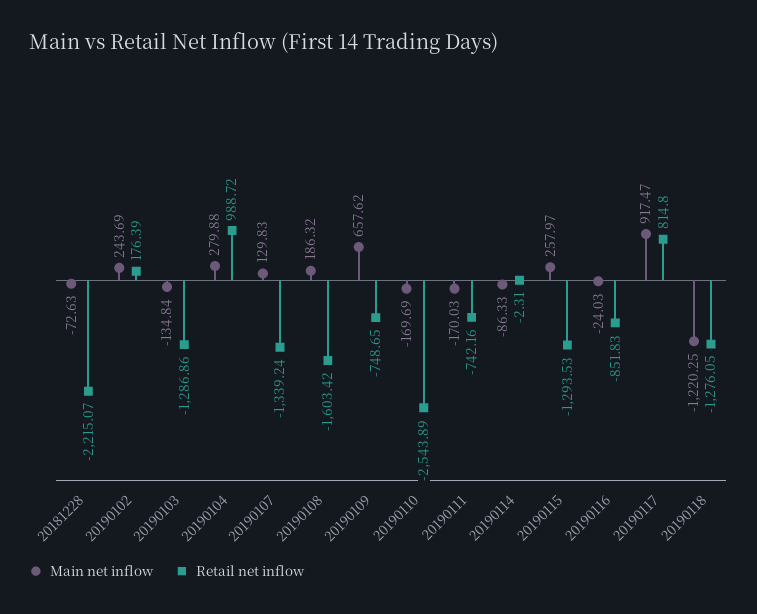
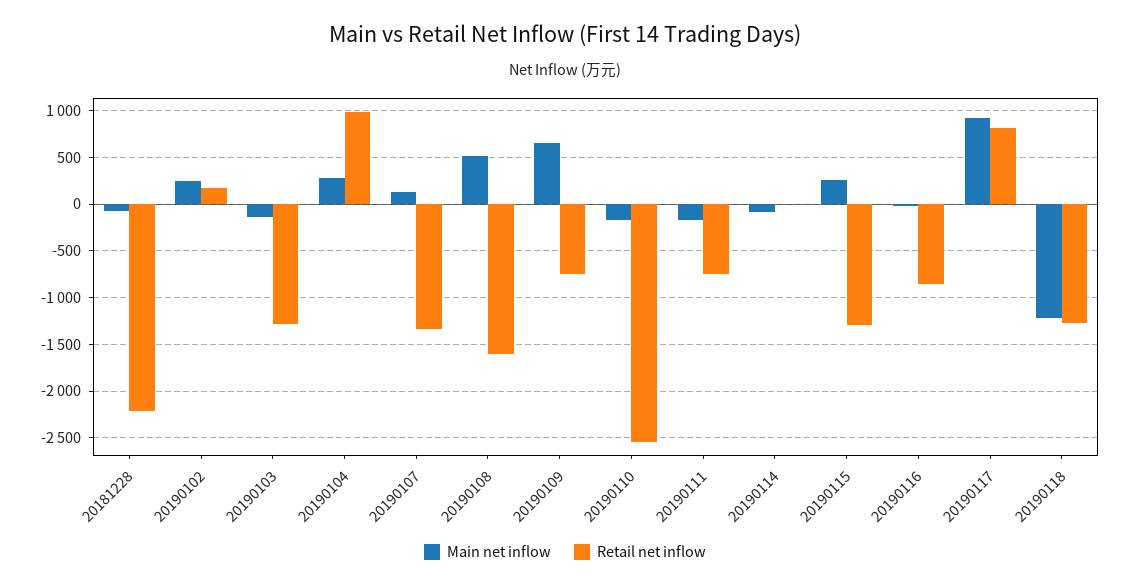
  {
    "Main net inflow": {
      "20181228": -72.63,
      "20190102": 243.69,
      "20190103": -134.84,
      "20190104": 279.88,
      "20190107": 129.83,
-     "20190108": 186.32,
+     "20190108": 500,
      "20190109": 657.62,
      "20190110": -169.69,
      "20190111": -170.03,
      "20190114": -86.33,
      "20190115": 257.97,
      "20190116": -24.03,
      "20190117": 917.47,
      "20190118": -1220.25
    },
    "Retail net inflow": {
      "20181228": -2215.07,
      "20190102": 176.39,
      "20190103": -1286.86,
      "20190104": 988.72,
      "20190107": -1339.24,
      "20190108": -1603.42,
      "20190109": -748.65,
      "20190110": -2543.89,
      "20190111": -742.16,
      "20190114": -2.31,
      "20190115": -1293.53,
      "20190116": -851.83,
      "20190117": 814.8,
      "20190118": -1276.05
    }
  }

